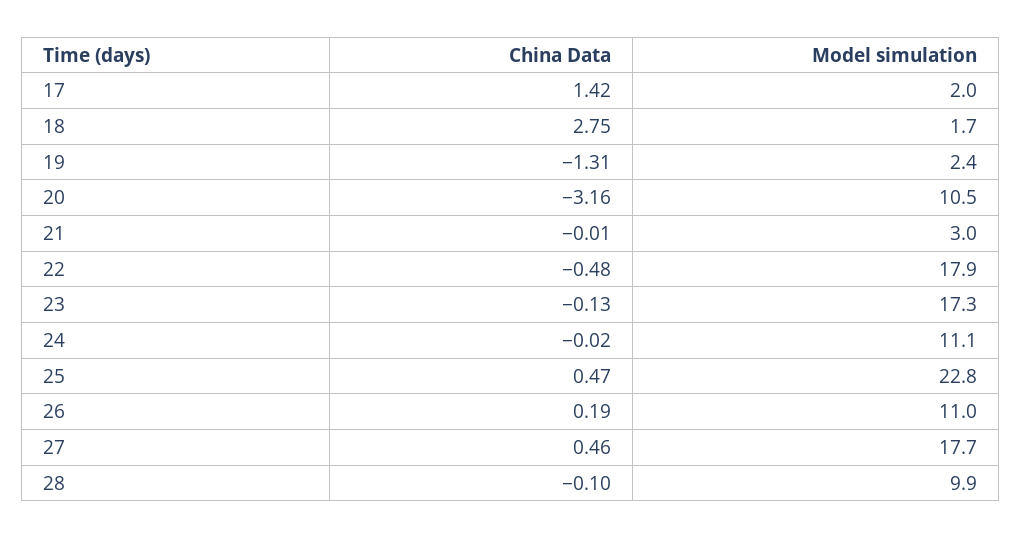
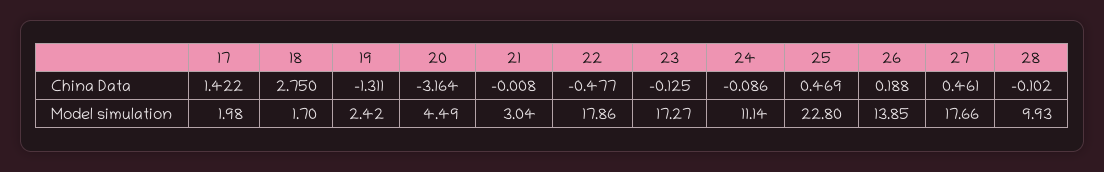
  {
    "China Data": {
      "17": 1.422,
      "18": 2.75,
      "19": -1.311,
      "20": -3.164,
      "21": -0.008,
      "22": -0.477,
      "23": -0.125,
-     "24": -0.02,
+     "24": -0.086,
      "25": 0.469,
      "26": 0.188,
      "27": 0.461,
      "28": -0.102
    },
    "Model simulation": {
      "17": 1.98,
      "18": 1.7,
      "19": 2.42,
-     "20": 10.5,
+     "20": 4.49,
      "21": 3.04,
      "22": 17.86,
      "23": 17.27,
      "24": 11.14,
      "25": 22.8,
-     "26": 11,
+     "26": 13.85,
      "27": 17.66,
      "28": 9.93
    }
  }

